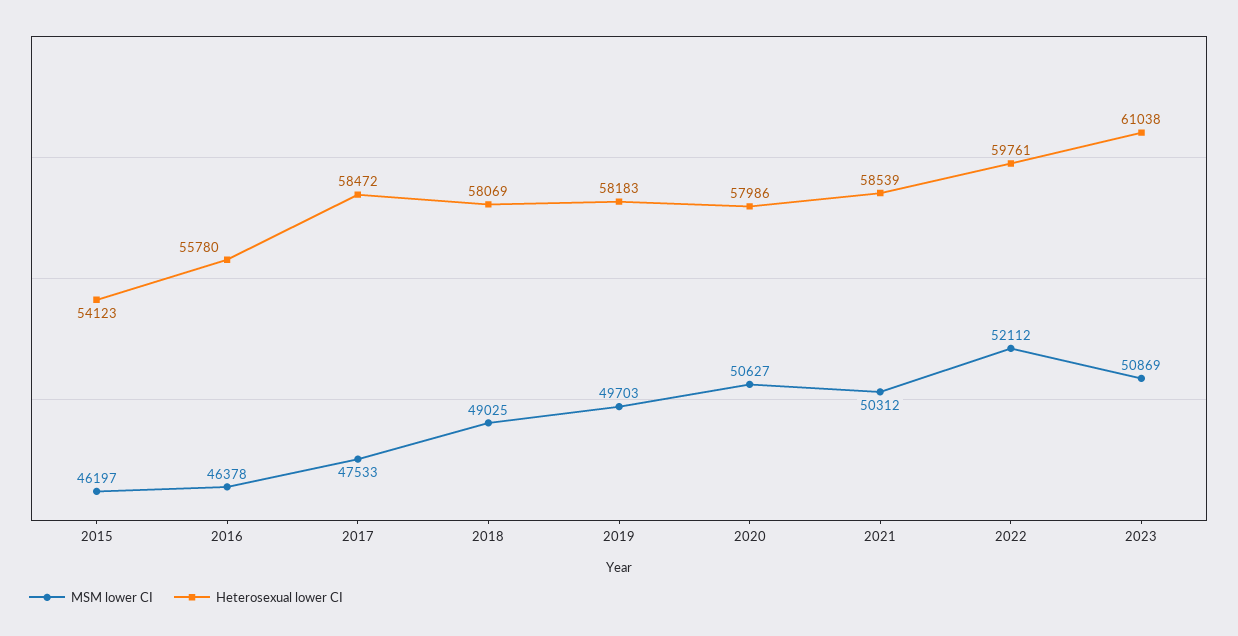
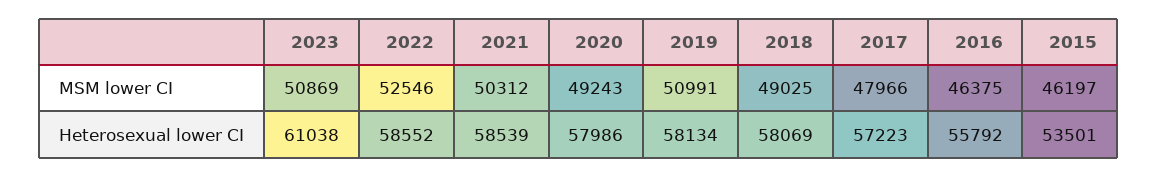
  {
    "MSM lower CI": {
      "2015": 46197,
-     "2016": 46378,
+     "2016": 46375,
-     "2017": 47533,
+     "2017": 47966,
      "2018": 49025,
-     "2019": 49703,
+     "2019": 50991,
-     "2020": 50627,
+     "2020": 49243,
      "2021": 50312,
-     "2022": 52112,
+     "2022": 52546,
      "2023": 50869
    },
    "Heterosexual lower CI": {
-     "2015": 54123,
+     "2015": 53501,
-     "2016": 55780,
+     "2016": 55792,
-     "2017": 58472,
+     "2017": 57223,
      "2018": 58069,
-     "2019": 58183,
+     "2019": 58134,
      "2020": 57986,
      "2021": 58539,
-     "2022": 59761,
+     "2022": 58552,
      "2023": 61038
    }
  }

